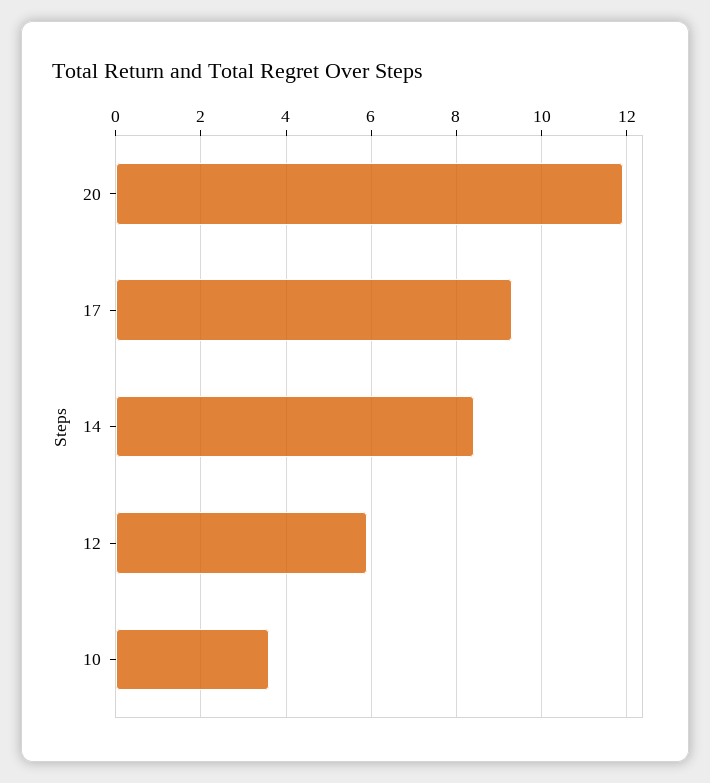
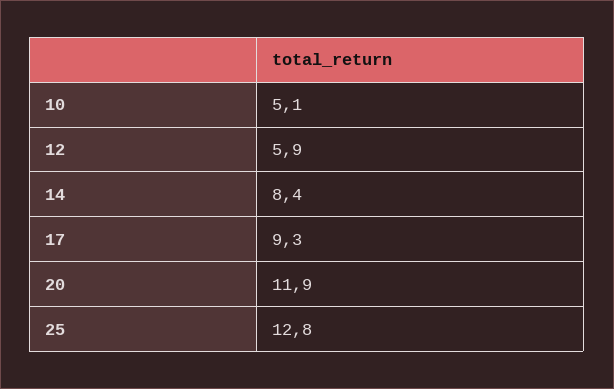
  {
    "20": 11.9,
    "17": 9.3,
    "14": 8.4,
    "12": 5.9,
-   "10": 3.5
+   "10": 5.1,
+   "25": 12.8
  }

